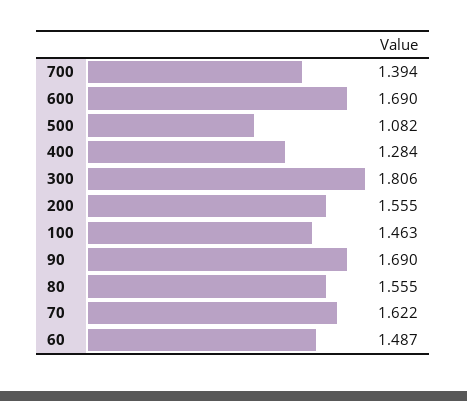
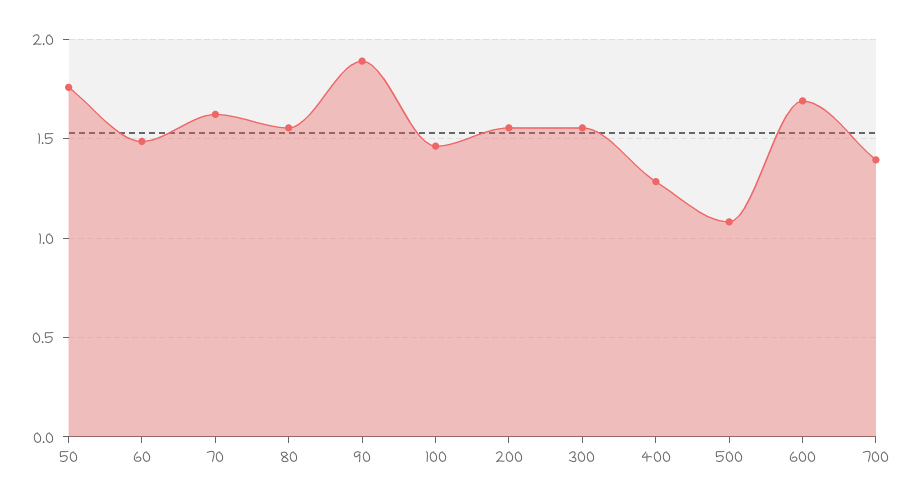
  {
    "700": 1.394,
    "600": 1.69,
    "500": 1.082,
    "400": 1.284,
-   "300": 1.806,
+   "300": 1.55,
    "200": 1.555,
    "100": 1.463,
-   "90": 1.69,
+   "90": 1.9,
    "80": 1.555,
    "70": 1.622,
-   "60": 1.487
+   "60": 1.487,
+   "50": 1.75
  }

